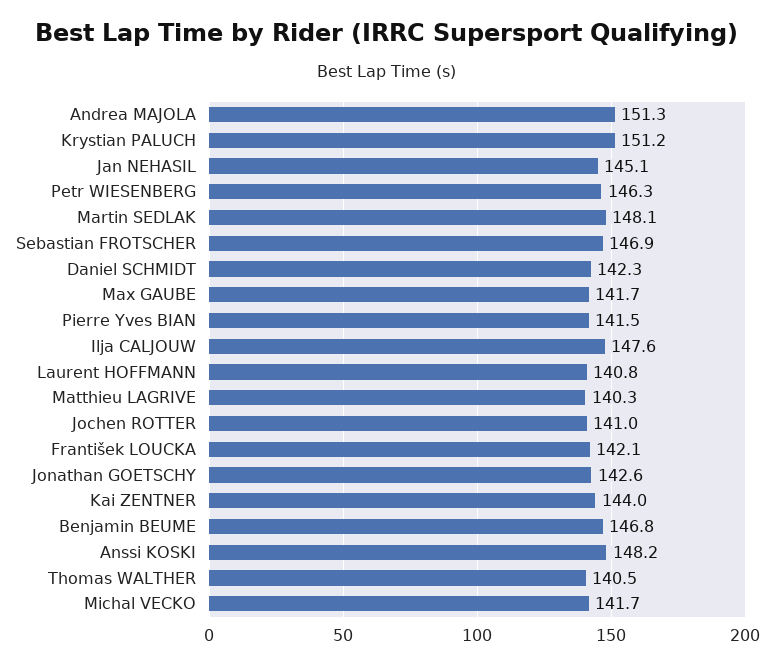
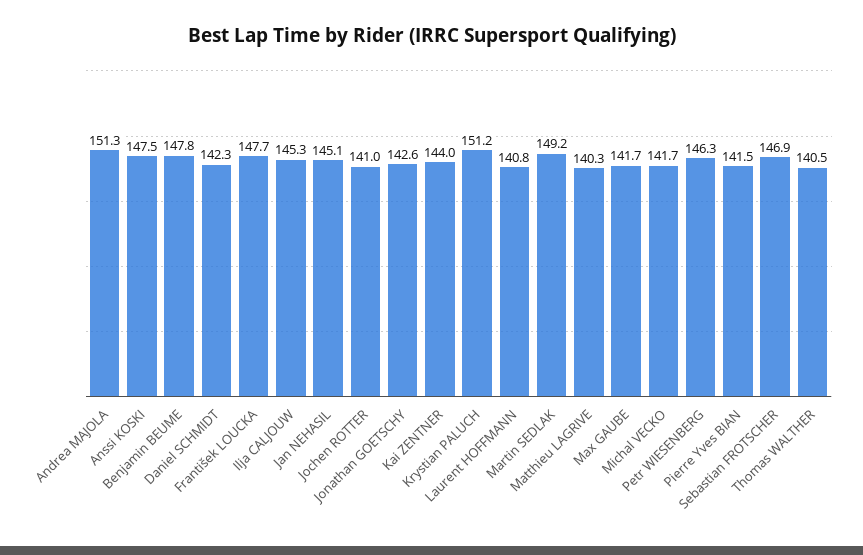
  {
    "Andrea MAJOLA": 151.3,
    "Krystian PALUCH": 151.2,
    "Jan NEHASIL": 145.1,
    "Petr WIESENBERG": 146.3,
-   "Martin SEDLAK": 148.1,
+   "Martin SEDLAK": 149.2,
    "Sebastian FROTSCHER": 146.9,
    "Daniel SCHMIDT": 142.3,
    "Max GAUBE": 141.7,
    "Pierre Yves BIAN": 141.5,
-   "Ilja CALJOUW": 147.6,
+   "Ilja CALJOUW": 145.3,
    "Laurent HOFFMANN": 140.8,
    "Matthieu LAGRIVE": 140.3,
    "Jochen ROTTER": 141,
-   "František LOUCKA": 142.1,
+   "František LOUCKA": 147.7,
    "Jonathan GOETSCHY": 142.6,
    "Kai ZENTNER": 144,
-   "Benjamin BEUME": 146.8,
+   "Benjamin BEUME": 147.8,
-   "Anssi KOSKI": 148.2,
+   "Anssi KOSKI": 147.5,
    "Thomas WALTHER": 140.5,
    "Michal VECKO": 141.7
  }

